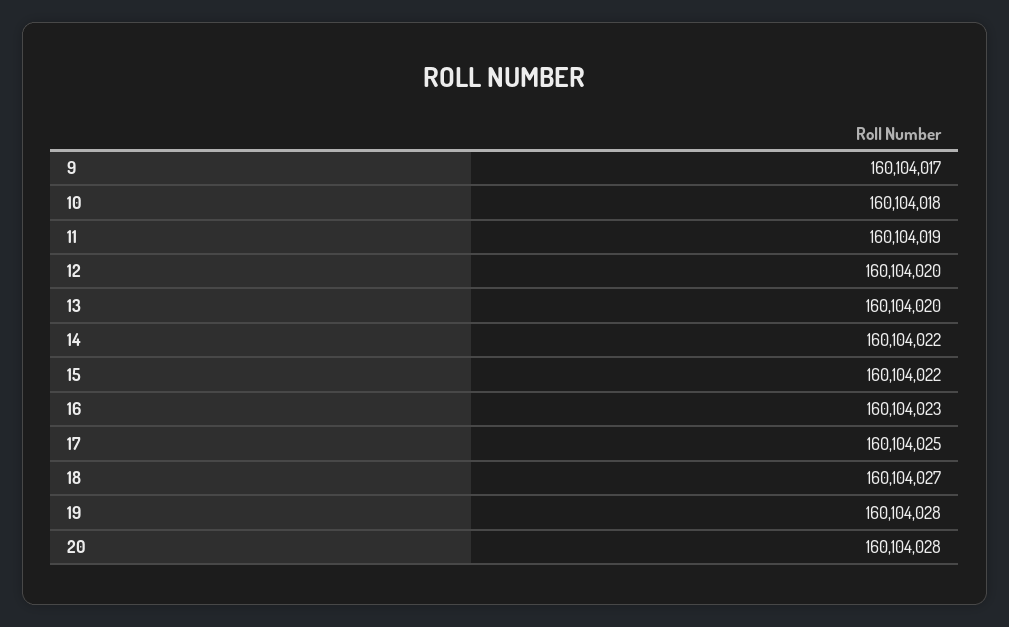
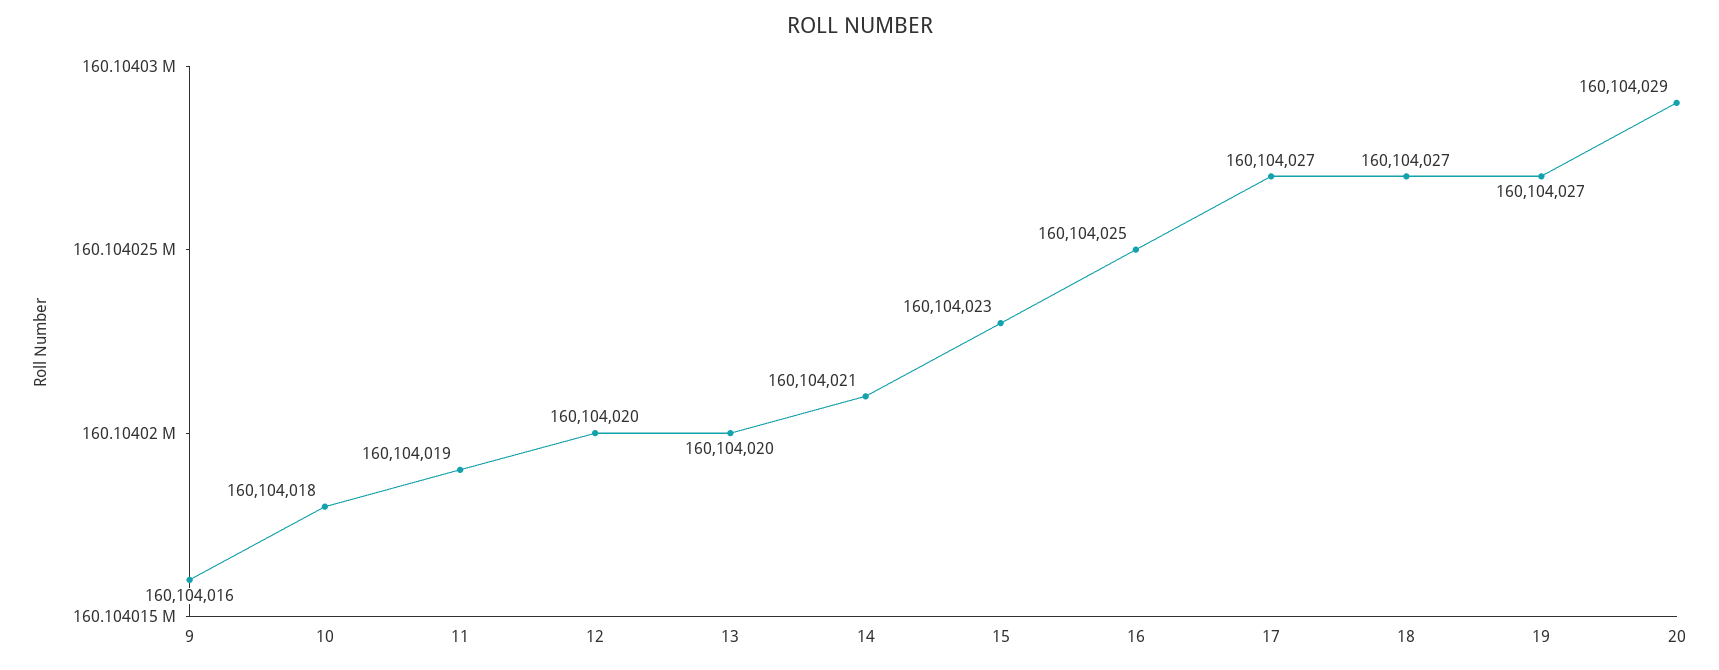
  {
-   "9": 160104017,
+   "9": 160104016,
    "10": 160104018,
    "11": 160104019,
    "12": 160104020,
    "13": 160104020,
-   "14": 160104022,
+   "14": 160104021,
-   "15": 160104022,
+   "15": 160104023,
-   "16": 160104023,
+   "16": 160104025,
-   "17": 160104025,
+   "17": 160104027,
    "18": 160104027,
-   "19": 160104028,
+   "19": 160104027,
-   "20": 160104028
+   "20": 160104029
  }

